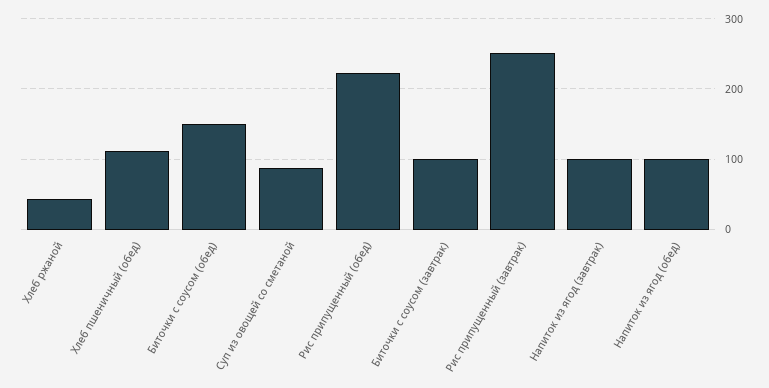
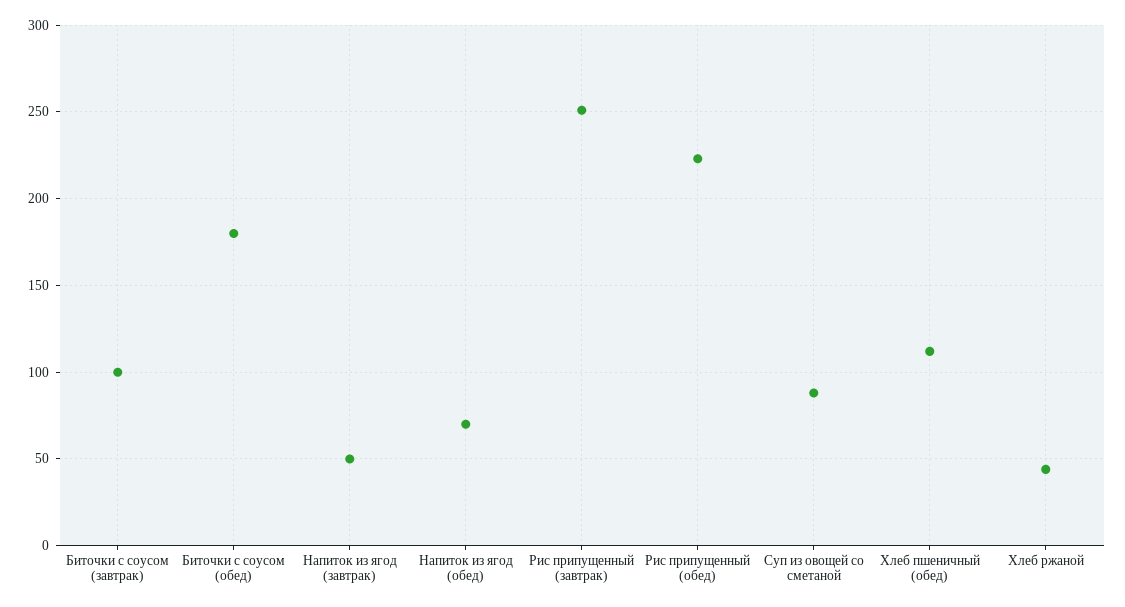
  {
    "Хлеб ржаной": 45,
    "Хлеб пшеничный (обед)": 110,
-   "Биточки с соусом (обед)": 150,
+   "Биточки с соусом (обед)": 180,
    "Суп из овощей со сметаной": 90,
    "Рис припущенный (обед)": 225,
    "Биточки с соусом (завтрак)": 100,
    "Рис припущенный (завтрак)": 250,
-   "Напиток из ягод (завтрак)": 100,
+   "Напиток из ягод (завтрак)": 50,
-   "Напиток из ягод (обед)": 100
+   "Напиток из ягод (обед)": 70
  }

